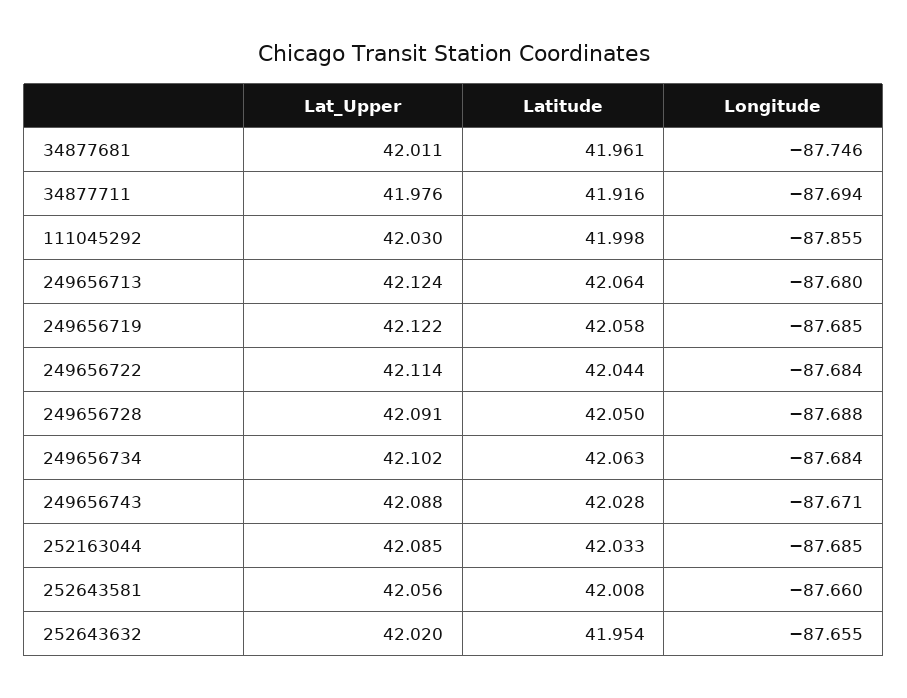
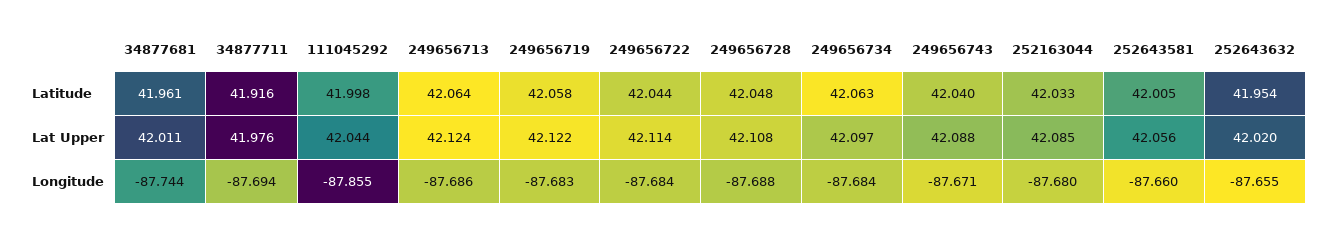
  {
    "Lat_Upper": {
      "34877681": 42.011,
      "34877711": 41.976,
-     "111045292": 42.03,
+     "111045292": 42.044,
      "249656713": 42.124,
      "249656719": 42.122,
      "249656722": 42.114,
-     "249656728": 42.091,
+     "249656728": 42.108,
-     "249656734": 42.102,
+     "249656734": 42.097,
      "249656743": 42.088,
      "252163044": 42.085,
      "252643581": 42.056,
      "252643632": 42.02
    },
    "Latitude": {
      "34877681": 41.961,
      "34877711": 41.916,
      "111045292": 41.998,
      "249656713": 42.064,
      "249656719": 42.058,
      "249656722": 42.044,
-     "249656728": 42.05,
+     "249656728": 42.048,
      "249656734": 42.063,
-     "249656743": 42.028,
+     "249656743": 42.04,
      "252163044": 42.033,
-     "252643581": 42.008,
+     "252643581": 42.005,
      "252643632": 41.954
    },
    "Longitude": {
-     "34877681": -87.746,
+     "34877681": -87.744,
      "34877711": -87.694,
      "111045292": -87.855,
-     "249656713": -87.68,
+     "249656713": -87.686,
-     "249656719": -87.685,
+     "249656719": -87.683,
      "249656722": -87.684,
      "249656728": -87.688,
      "249656734": -87.684,
      "249656743": -87.671,
-     "252163044": -87.685,
+     "252163044": -87.68,
      "252643581": -87.66,
      "252643632": -87.655
    }
  }

